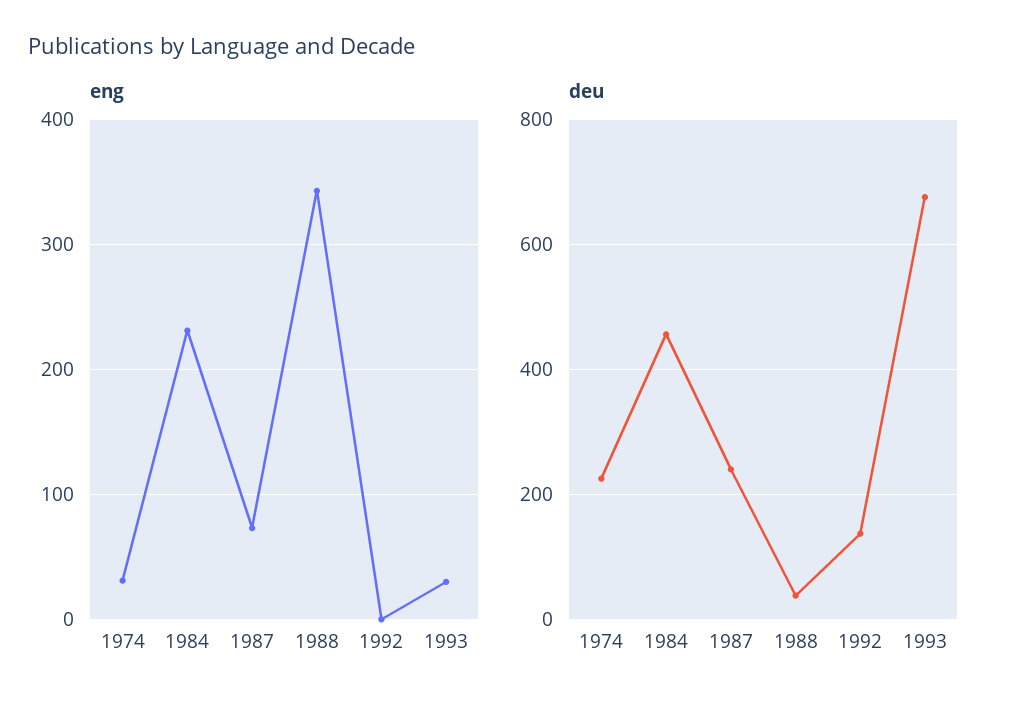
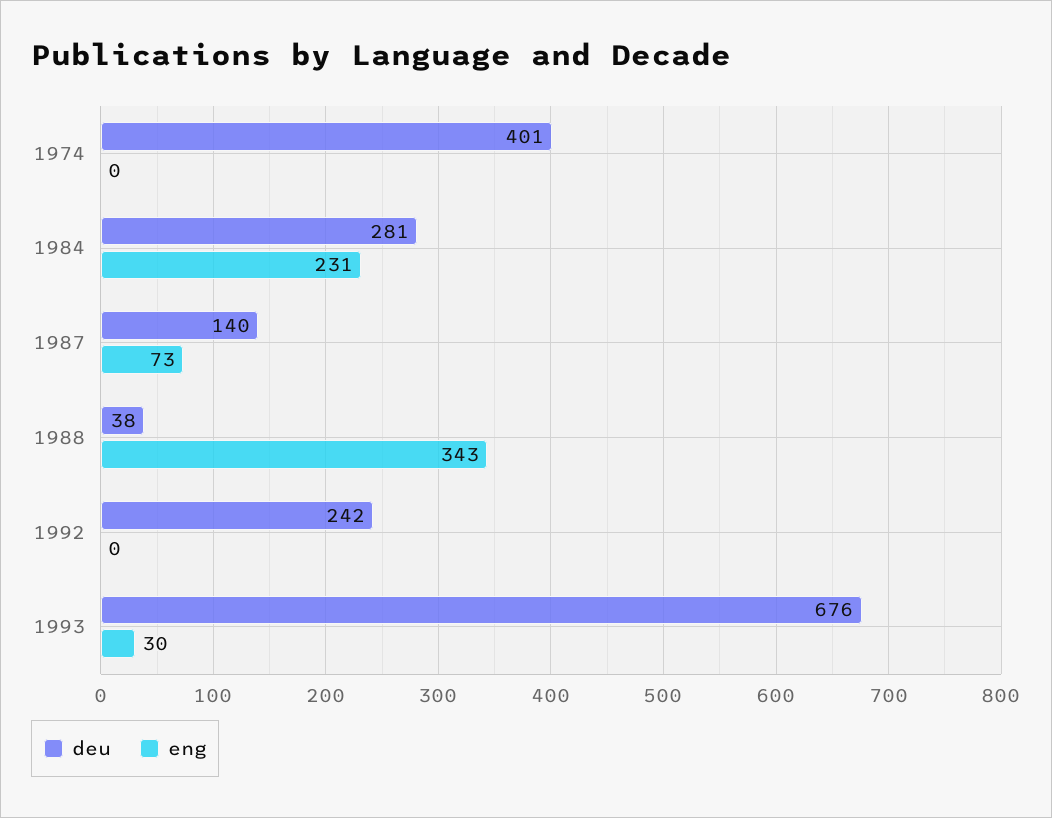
  {
    "eng": {
-     "1974": 30,
+     "1974": 0,
      "1984": 231,
      "1987": 73,
      "1988": 343,
      "1992": 0,
      "1993": 30
    },
    "deu": {
-     "1974": 220,
+     "1974": 401,
-     "1984": 460,
+     "1984": 281,
-     "1987": 240,
+     "1987": 140,
      "1988": 38,
-     "1992": 140,
+     "1992": 242,
      "1993": 676
    }
  }

